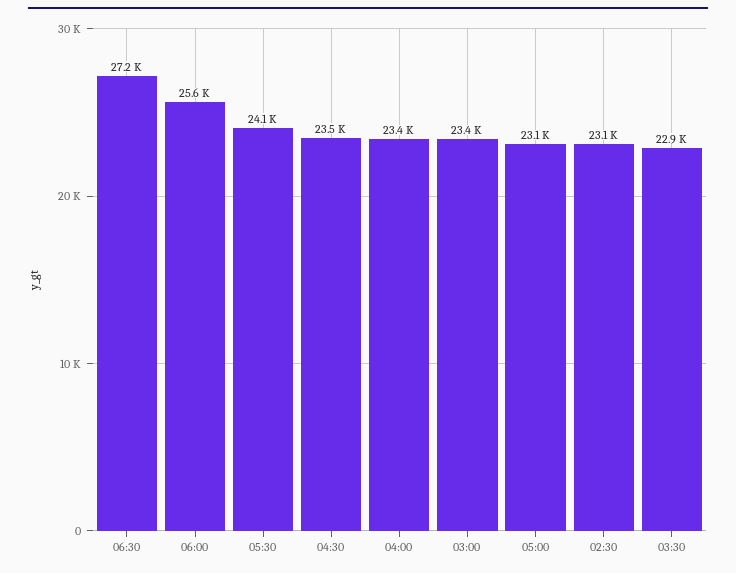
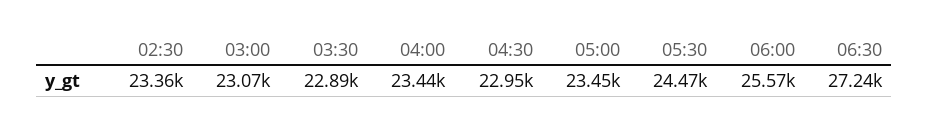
  {
    "06:30": 27240,
    "06:00": 25570,
-   "05:30": 24100,
+   "05:30": 24470,
-   "04:30": 23500,
+   "04:30": 22950,
    "04:00": 23440,
-   "03:00": 23400,
+   "03:00": 23070,
-   "05:00": 23100,
+   "05:00": 23450,
-   "02:30": 23100,
+   "02:30": 23360,
    "03:30": 22890
  }

